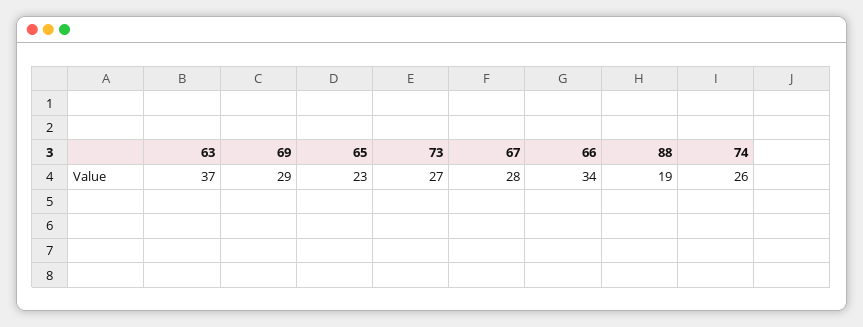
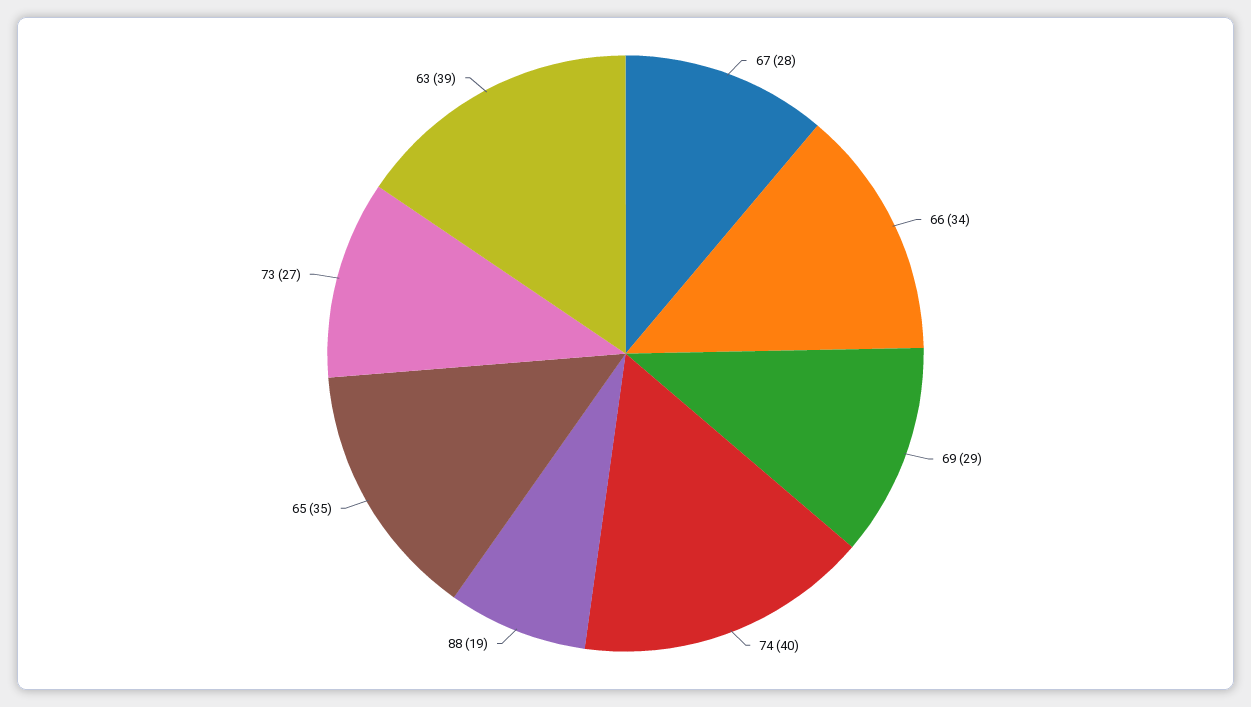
  {
-   "63": 37,
+   "63": 39,
    "69": 29,
-   "65": 23,
+   "65": 35,
    "73": 27,
    "67": 28,
    "66": 34,
    "88": 19,
-   "74": 26
+   "74": 40
  }

